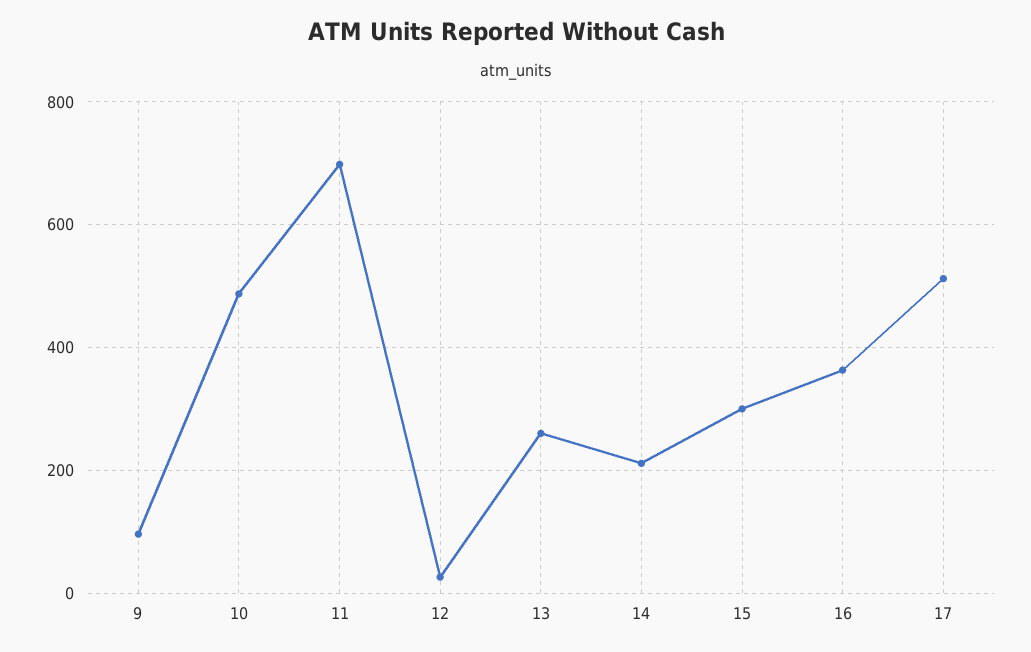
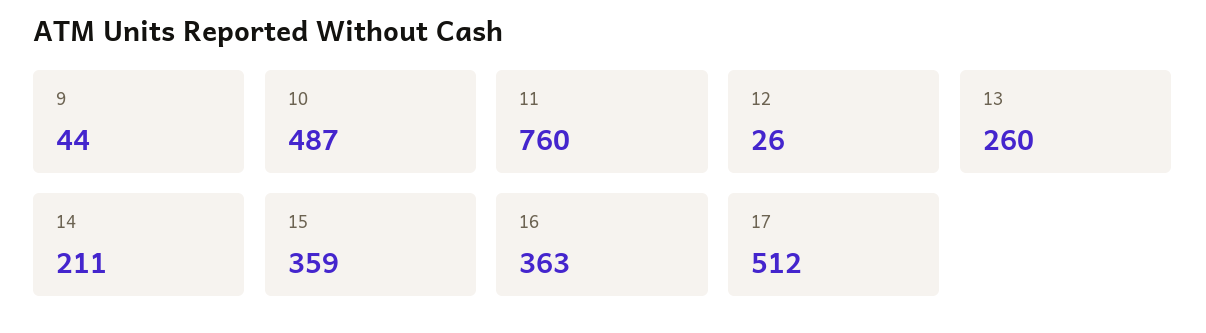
  {
-   "9": 100,
+   "9": 44,
    "10": 487,
-   "11": 700,
+   "11": 760,
    "12": 26,
    "13": 260,
    "14": 211,
-   "15": 300,
+   "15": 359,
    "16": 363,
    "17": 512
  }

